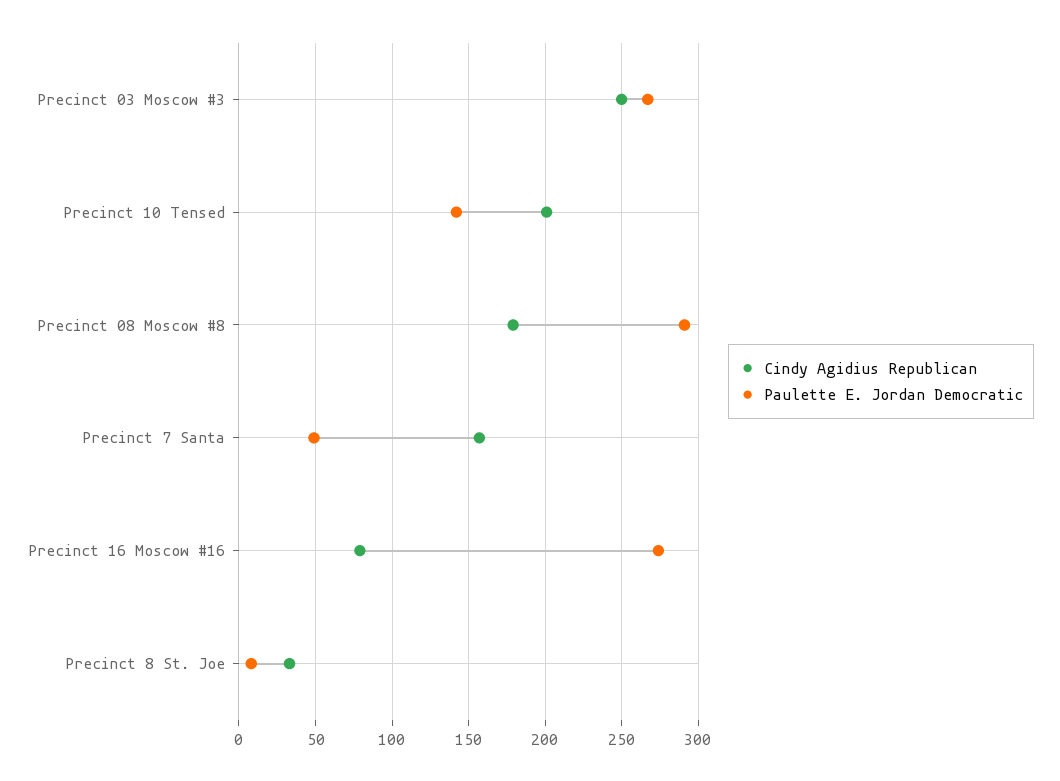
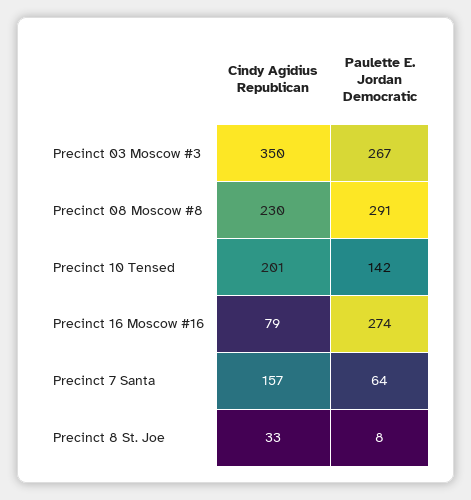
  {
    "Cindy Agidius Republican": {
-     "Precinct 03 Moscow #3": 250,
+     "Precinct 03 Moscow #3": 350,
      "Precinct 10 Tensed": 201,
-     "Precinct 08 Moscow #8": 180,
+     "Precinct 08 Moscow #8": 230,
      "Precinct 7 Santa": 157,
      "Precinct 16 Moscow #16": 79,
      "Precinct 8 St. Joe": 33
    },
    "Paulette E. Jordan Democratic": {
      "Precinct 03 Moscow #3": 267,
      "Precinct 10 Tensed": 142,
      "Precinct 08 Moscow #8": 291,
-     "Precinct 7 Santa": 50,
+     "Precinct 7 Santa": 64,
      "Precinct 16 Moscow #16": 274,
      "Precinct 8 St. Joe": 8
    }
  }

